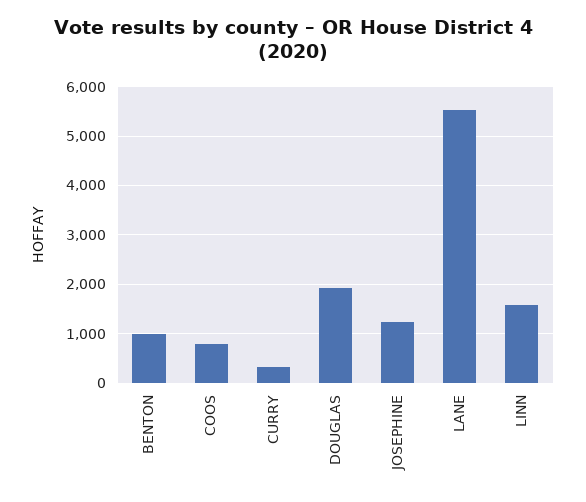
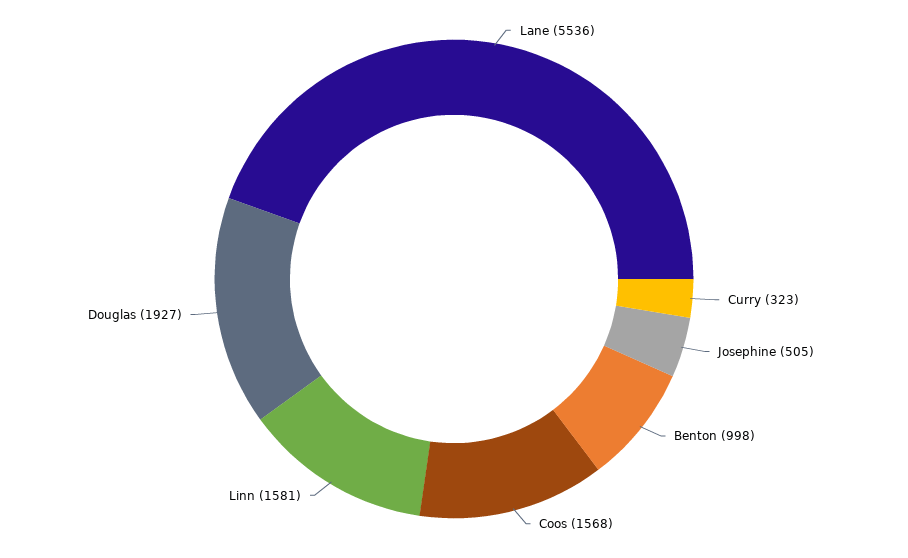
  {
    "BENTON": 998,
-   "COOS": 800,
+   "COOS": 1568,
    "CURRY": 323,
    "DOUGLAS": 1927,
-   "JOSEPHINE": 1200,
+   "JOSEPHINE": 505,
    "LANE": 5536,
    "LINN": 1581
  }

